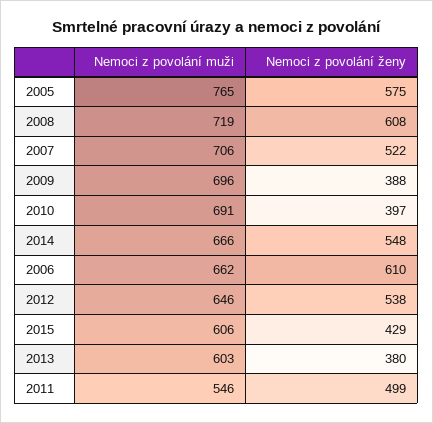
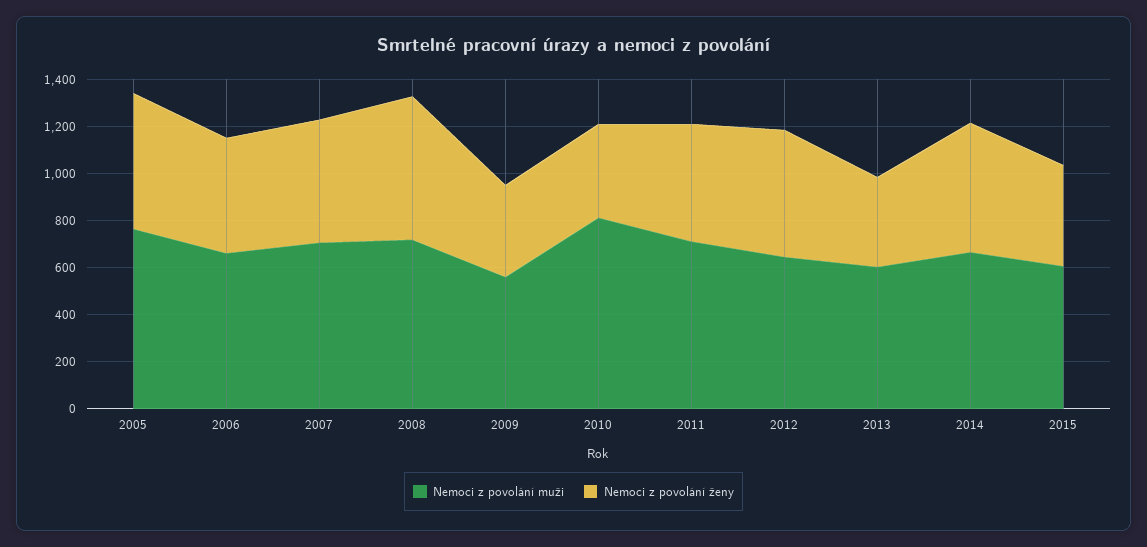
  {
    "Nemoci z povolání muži": {
      "2005": 765,
      "2008": 719,
      "2007": 706,
-     "2009": 696,
+     "2009": 550,
-     "2010": 691,
+     "2010": 800,
      "2014": 666,
      "2006": 662,
      "2012": 646,
      "2015": 606,
      "2013": 603,
-     "2011": 546
+     "2011": 700
    },
    "Nemoci z povolání ženy": {
      "2005": 575,
      "2008": 608,
      "2007": 522,
      "2009": 388,
      "2010": 397,
      "2014": 548,
-     "2006": 610,
+     "2006": 500,
      "2012": 538,
      "2015": 429,
      "2013": 380,
      "2011": 499
    }
  }

